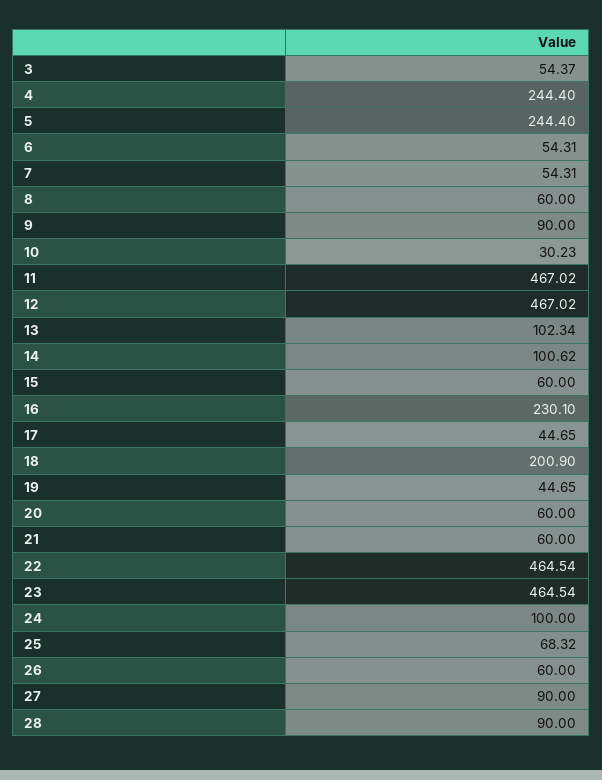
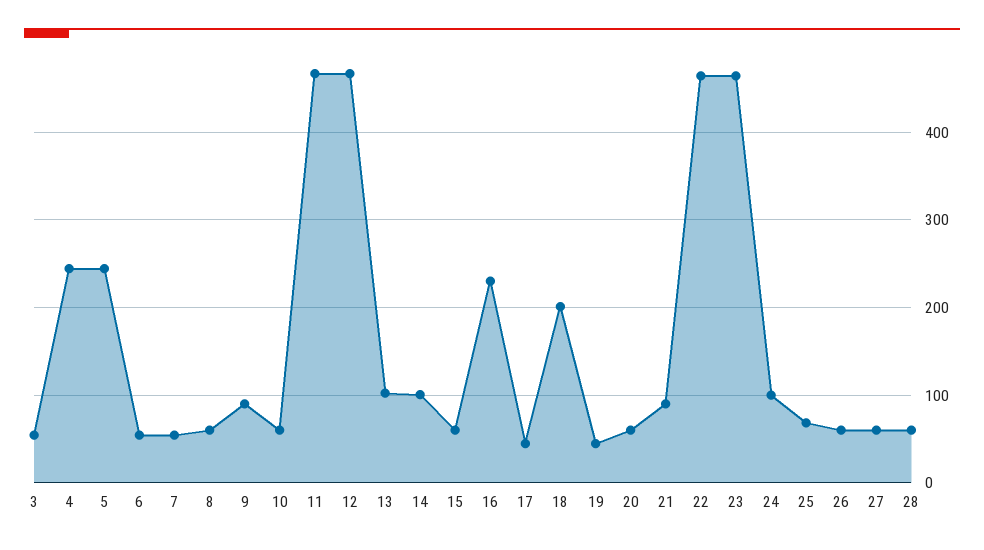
  {
    "3": 54.37,
    "4": 244.4,
    "5": 244.4,
    "6": 54.31,
    "7": 54.31,
    "8": 60,
    "9": 90,
-   "10": 30.23,
+   "10": 60,
    "11": 467.02,
    "12": 467.02,
    "13": 102.34,
    "14": 100.62,
    "15": 60,
    "16": 230.1,
    "17": 44.65,
    "18": 200.9,
    "19": 44.65,
    "20": 60,
-   "21": 60,
+   "21": 90,
    "22": 464.54,
    "23": 464.54,
    "24": 100,
    "25": 68.32,
    "26": 60,
-   "27": 90,
+   "27": 60,
-   "28": 90
+   "28": 60
  }

